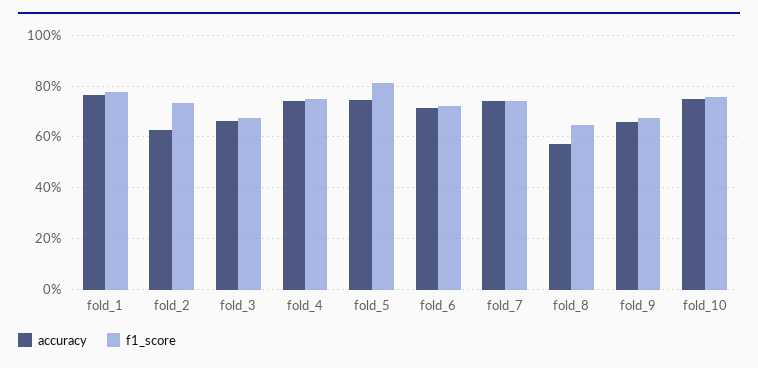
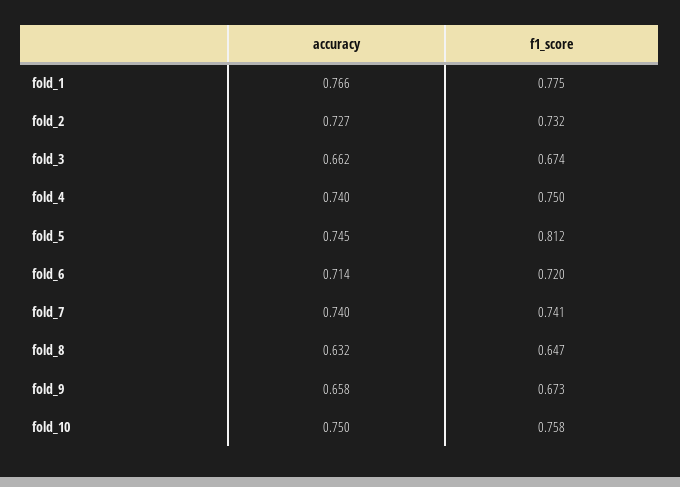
  {
    "accuracy": {
      "fold_1": 0.766,
-     "fold_2": 0.625,
+     "fold_2": 0.727,
      "fold_3": 0.662,
      "fold_4": 0.74,
      "fold_5": 0.745,
      "fold_6": 0.714,
      "fold_7": 0.74,
-     "fold_8": 0.575,
+     "fold_8": 0.632,
      "fold_9": 0.658,
      "fold_10": 0.75
    },
    "f1_score": {
      "fold_1": 0.775,
      "fold_2": 0.732,
      "fold_3": 0.674,
      "fold_4": 0.75,
      "fold_5": 0.812,
      "fold_6": 0.72,
      "fold_7": 0.741,
      "fold_8": 0.647,
      "fold_9": 0.673,
      "fold_10": 0.758
    }
  }

